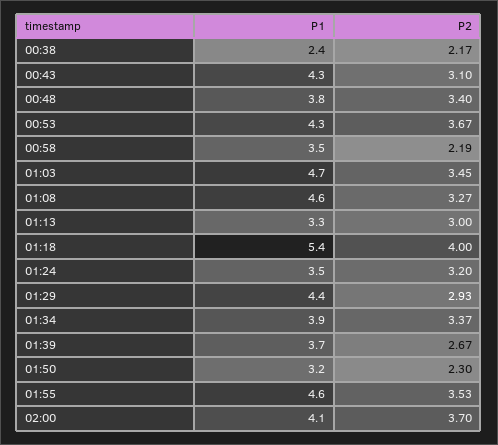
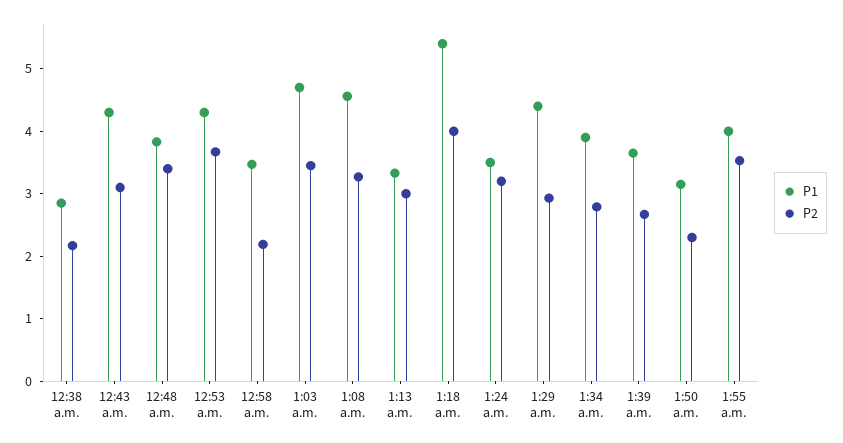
  {
    "P1": {
-     "00:38": 2.4,
+     "00:38": 2.8,
      "00:43": 4.3,
      "00:48": 3.8,
      "00:53": 4.3,
      "00:58": 3.5,
      "01:03": 4.7,
      "01:08": 4.6,
      "01:13": 3.3,
      "01:18": 5.4,
      "01:24": 3.5,
      "01:29": 4.4,
      "01:34": 3.9,
      "01:39": 3.7,
      "01:50": 3.2,
-     "01:55": 4.6,
+     "01:55": 4
-     "02:00": 4.1
    },
    "P2": {
      "00:38": 2.17,
      "00:43": 3.1,
      "00:48": 3.4,
      "00:53": 3.67,
      "00:58": 2.19,
      "01:03": 3.45,
      "01:08": 3.27,
      "01:13": 3,
      "01:18": 4,
      "01:24": 3.2,
      "01:29": 2.93,
-     "01:34": 3.37,
+     "01:34": 2.8,
      "01:39": 2.67,
      "01:50": 2.3,
-     "01:55": 3.53,
+     "01:55": 3.53
-     "02:00": 3.7
    }
  }

